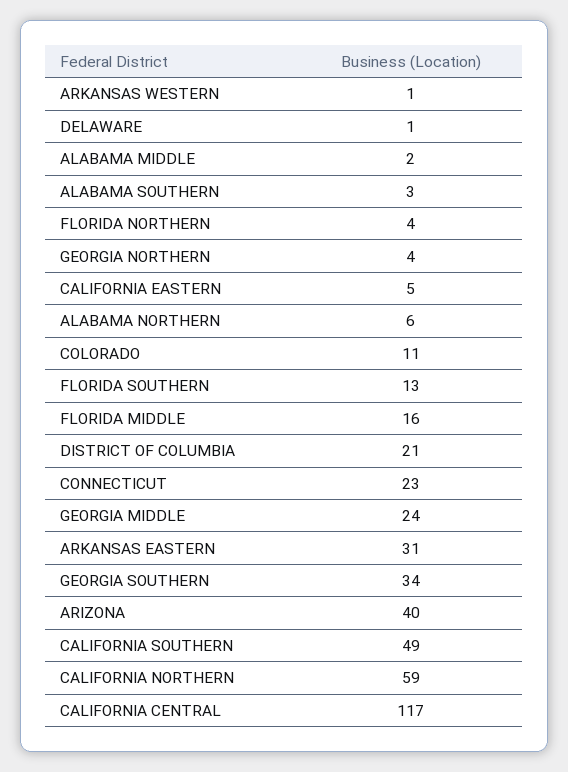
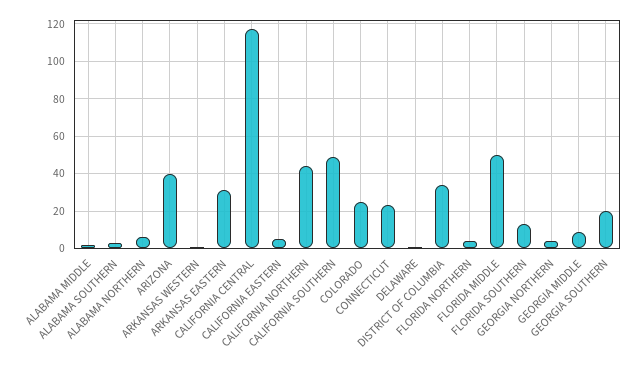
  {
    "ARKANSAS WESTERN": 1,
    "DELAWARE": 1,
    "ALABAMA MIDDLE": 2,
    "ALABAMA SOUTHERN": 3,
    "FLORIDA NORTHERN": 4,
    "GEORGIA NORTHERN": 4,
    "CALIFORNIA EASTERN": 5,
    "ALABAMA NORTHERN": 6,
-   "COLORADO": 11,
+   "COLORADO": 25,
    "FLORIDA SOUTHERN": 13,
-   "FLORIDA MIDDLE": 16,
+   "FLORIDA MIDDLE": 50,
-   "DISTRICT OF COLUMBIA": 21,
+   "DISTRICT OF COLUMBIA": 35,
    "CONNECTICUT": 23,
-   "GEORGIA MIDDLE": 24,
+   "GEORGIA MIDDLE": 10,
    "ARKANSAS EASTERN": 31,
-   "GEORGIA SOUTHERN": 34,
+   "GEORGIA SOUTHERN": 20,
    "ARIZONA": 40,
    "CALIFORNIA SOUTHERN": 49,
-   "CALIFORNIA NORTHERN": 59,
+   "CALIFORNIA NORTHERN": 45,
    "CALIFORNIA CENTRAL": 117
  }

